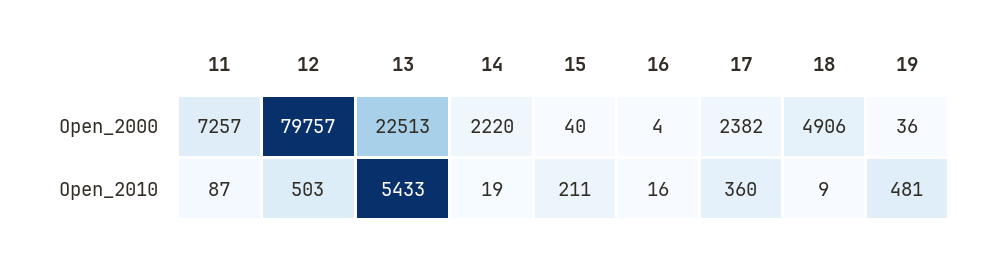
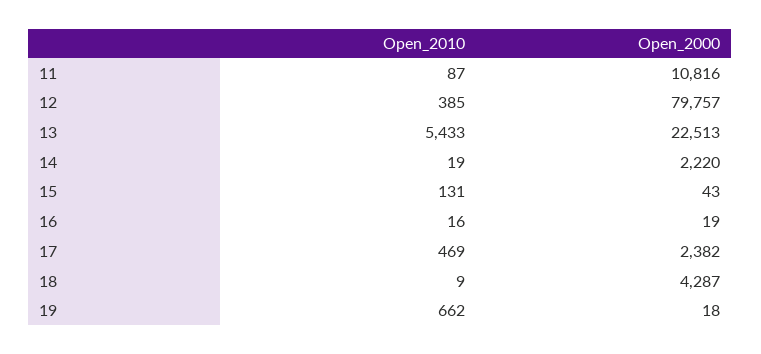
  {
    "11": {
-     "Open_2000": 7257,
+     "Open_2000": 10816,
      "Open_2010": 87
    },
    "12": {
      "Open_2000": 79757,
-     "Open_2010": 503
+     "Open_2010": 385
    },
    "13": {
      "Open_2000": 22513,
      "Open_2010": 5433
    },
    "14": {
      "Open_2000": 2220,
      "Open_2010": 19
    },
    "15": {
-     "Open_2000": 40,
+     "Open_2000": 43,
-     "Open_2010": 211
+     "Open_2010": 131
    },
    "16": {
-     "Open_2000": 4,
+     "Open_2000": 19,
      "Open_2010": 16
    },
    "17": {
      "Open_2000": 2382,
-     "Open_2010": 360
+     "Open_2010": 469
    },
    "18": {
-     "Open_2000": 4906,
+     "Open_2000": 4287,
      "Open_2010": 9
    },
    "19": {
-     "Open_2000": 36,
+     "Open_2000": 18,
-     "Open_2010": 481
+     "Open_2010": 662
    }
  }

